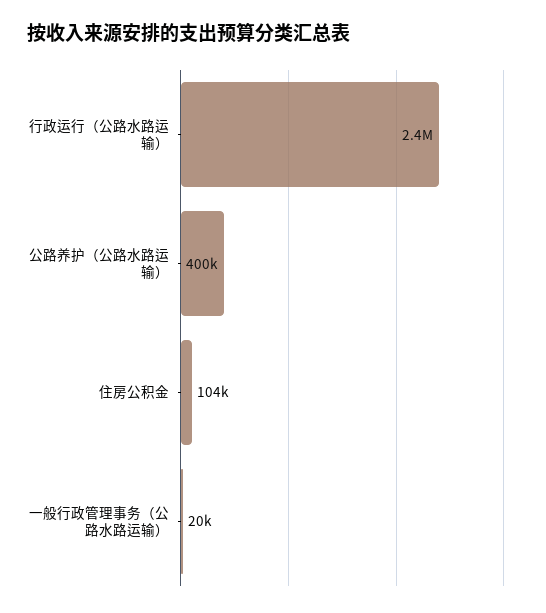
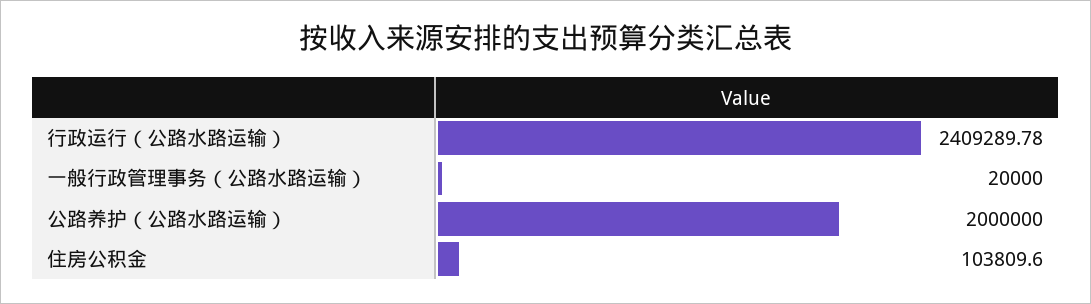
  {
    "行政运行（公路水路运输）": 2409289.78,
-   "公路养护（公路水路运输）": 400000,
+   "公路养护（公路水路运输）": 2000000,
    "住房公积金": 103809.6,
    "一般行政管理事务（公路水路运输）": 20000
  }

